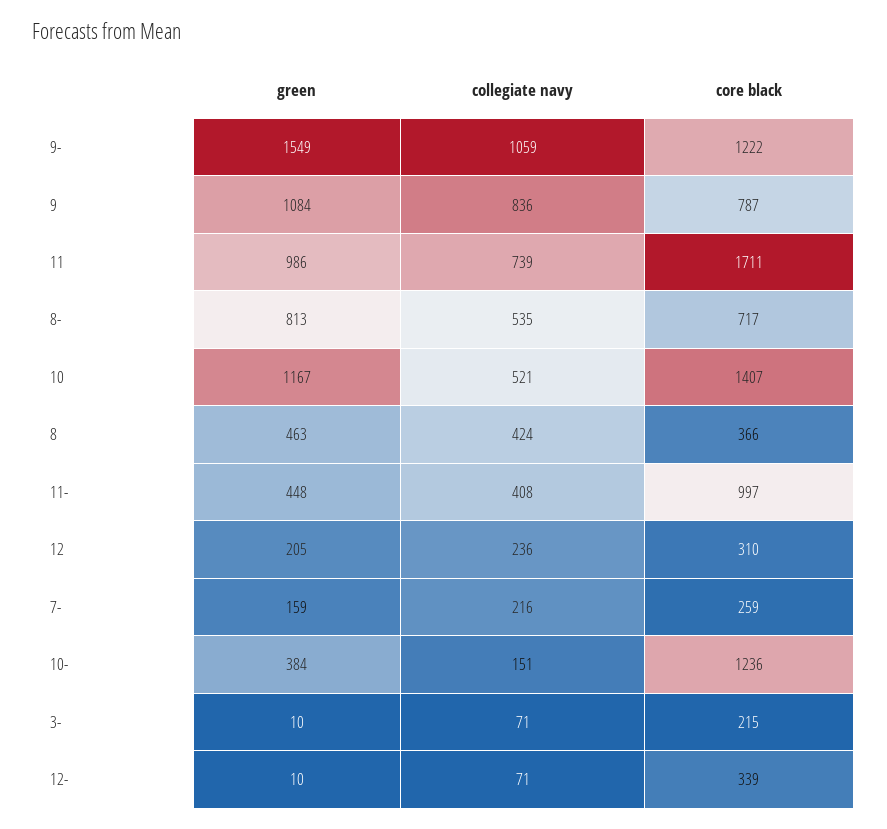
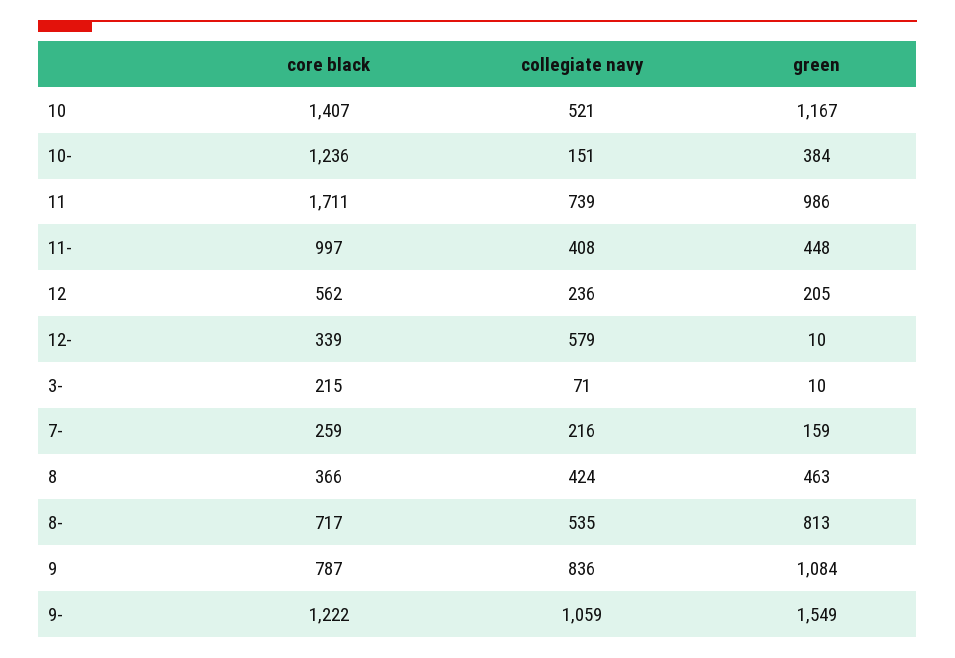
  {
    "green": {
      "9-": 1549,
      "9": 1084,
      "11": 986,
      "8-": 813,
      "10": 1167,
      "8": 463,
      "11-": 448,
      "12": 205,
      "7-": 159,
      "10-": 384,
      "3-": 10,
      "12-": 10
    },
    "collegiate navy": {
      "9-": 1059,
      "9": 836,
      "11": 739,
      "8-": 535,
      "10": 521,
      "8": 424,
      "11-": 408,
      "12": 236,
      "7-": 216,
      "10-": 151,
      "3-": 71,
-     "12-": 71
+     "12-": 579
    },
    "core black": {
      "9-": 1222,
      "9": 787,
      "11": 1711,
      "8-": 717,
      "10": 1407,
      "8": 366,
      "11-": 997,
-     "12": 310,
+     "12": 562,
      "7-": 259,
      "10-": 1236,
      "3-": 215,
      "12-": 339
    }
  }

